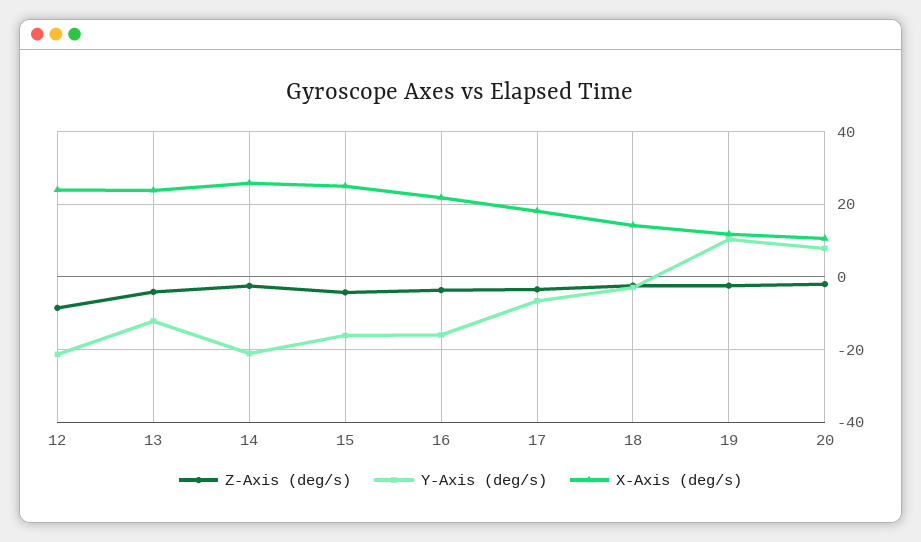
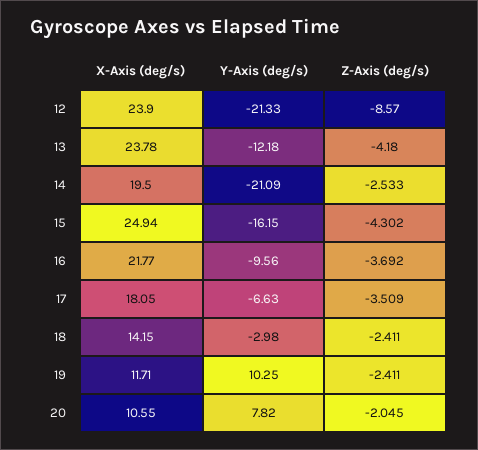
  {
    "Z-Axis (deg/s)": {
      "12": -8.57,
      "13": -4.18,
      "14": -2.533,
      "15": -4.302,
      "16": -3.692,
      "17": -3.509,
      "18": -2.411,
      "19": -2.411,
      "20": -2.045
    },
    "Y-Axis (deg/s)": {
      "12": -21.33,
      "13": -12.18,
      "14": -21.09,
      "15": -16.15,
-     "16": -16,
+     "16": -9.56,
      "17": -6.63,
      "18": -2.98,
      "19": 10.25,
      "20": 7.82
    },
    "X-Axis (deg/s)": {
      "12": 23.9,
      "13": 23.78,
-     "14": 26,
+     "14": 19.5,
      "15": 24.94,
      "16": 21.77,
      "17": 18.05,
      "18": 14.15,
      "19": 11.71,
      "20": 10.55
    }
  }

